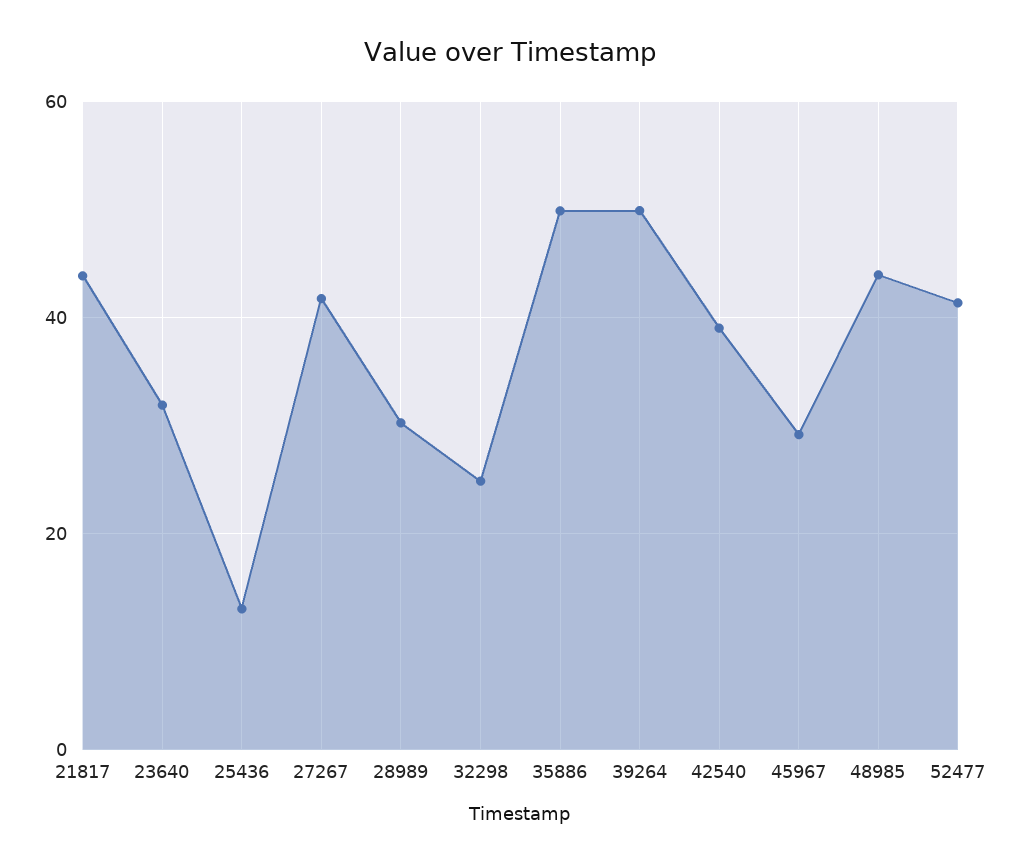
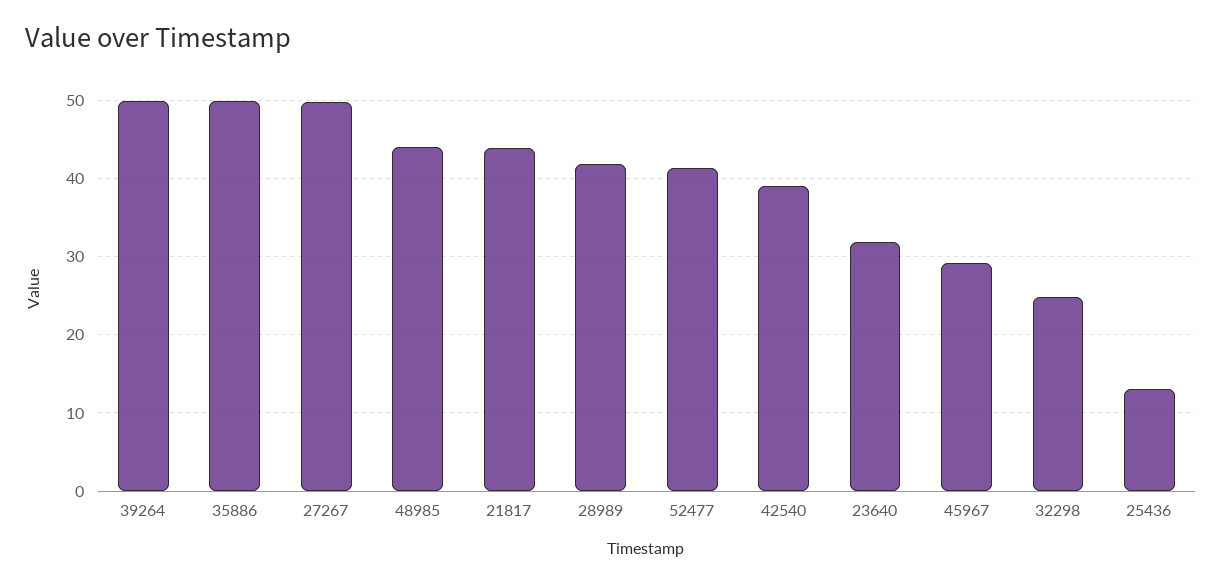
  {
    "21817": 44,
    "23640": 32,
    "25436": 13,
-   "27267": 42,
+   "27267": 50,
-   "28989": 30,
+   "28989": 42,
    "32298": 25,
    "35886": 50,
    "39264": 50,
    "42540": 39,
    "45967": 29,
    "48985": 44,
    "52477": 41
  }

